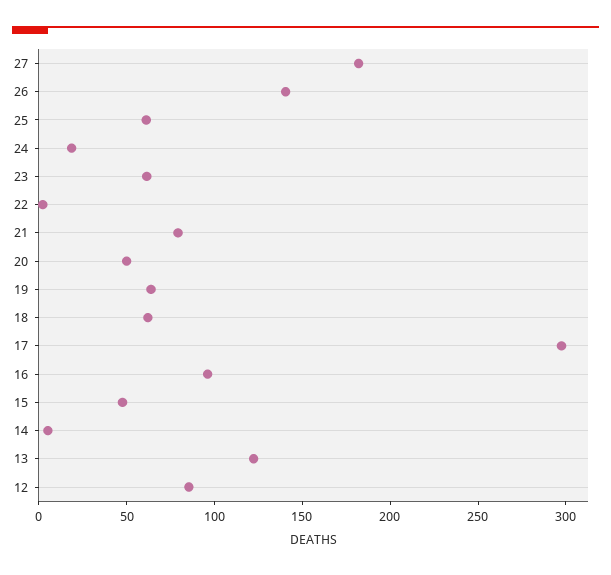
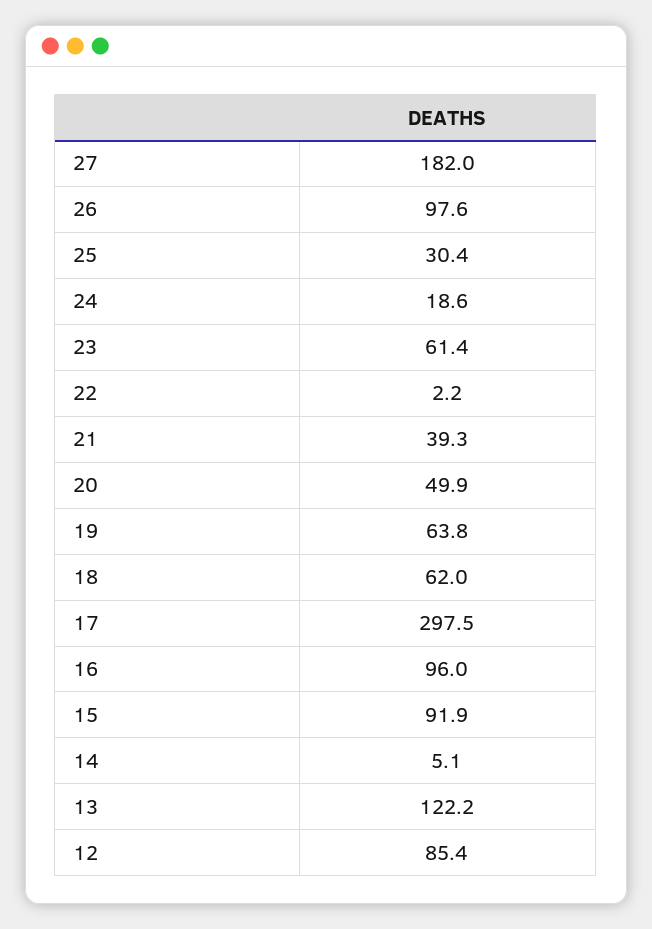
  {
    "27": 182,
-   "26": 140,
+   "26": 97.6,
-   "25": 60,
+   "25": 30.4,
    "24": 18.6,
    "23": 61.4,
    "22": 2.2,
-   "21": 80,
+   "21": 39.3,
    "20": 49.9,
    "19": 63.8,
    "18": 62,
    "17": 297.5,
    "16": 96,
-   "15": 50,
+   "15": 91.9,
    "14": 5.1,
    "13": 122.2,
    "12": 85.4
  }

